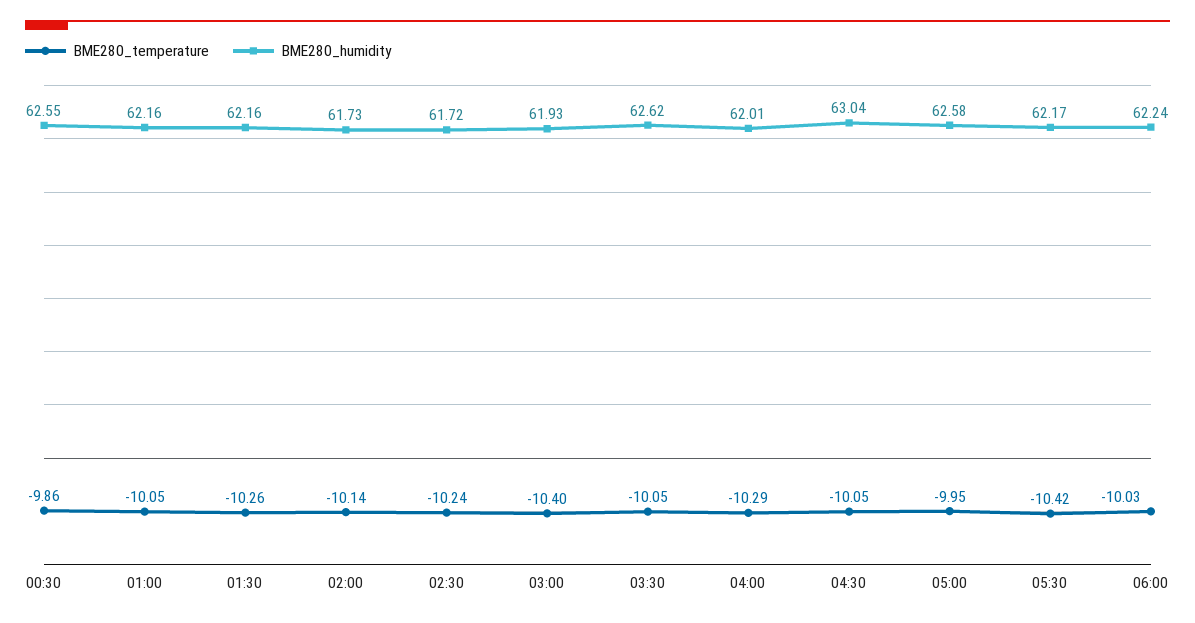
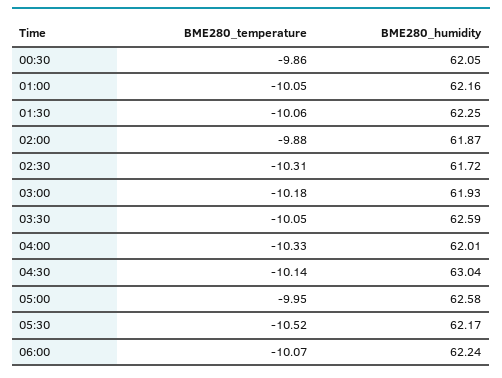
  {
    "BME280_temperature": {
      "00:30": -9.86,
      "01:00": -10.05,
-     "01:30": -10.26,
+     "01:30": -10.06,
-     "02:00": -10.14,
+     "02:00": -9.88,
-     "02:30": -10.24,
+     "02:30": -10.31,
-     "03:00": -10.4,
+     "03:00": -10.18,
      "03:30": -10.05,
-     "04:00": -10.29,
+     "04:00": -10.33,
-     "04:30": -10.05,
+     "04:30": -10.14,
      "05:00": -9.95,
-     "05:30": -10.42,
+     "05:30": -10.52,
-     "06:00": -10.03
+     "06:00": -10.07
    },
    "BME280_humidity": {
-     "00:30": 62.55,
+     "00:30": 62.05,
      "01:00": 62.16,
-     "01:30": 62.16,
+     "01:30": 62.25,
-     "02:00": 61.73,
+     "02:00": 61.87,
      "02:30": 61.72,
      "03:00": 61.93,
-     "03:30": 62.62,
+     "03:30": 62.59,
      "04:00": 62.01,
      "04:30": 63.04,
      "05:00": 62.58,
      "05:30": 62.17,
      "06:00": 62.24
    }
  }

